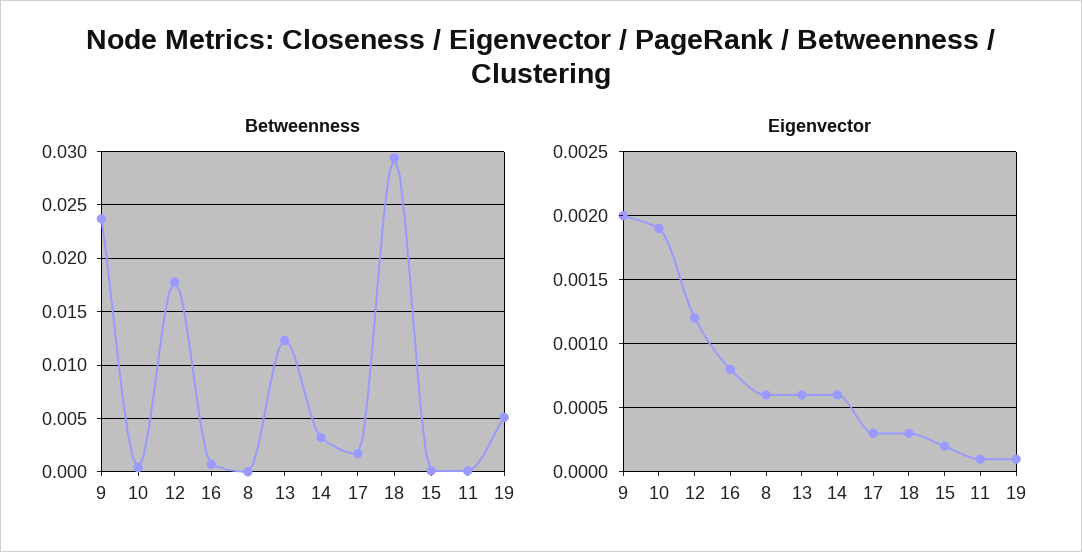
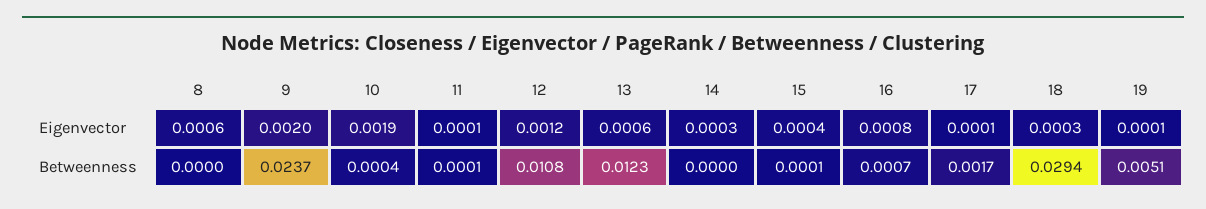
  {
    "Betweenness": {
      "9": 0.0237,
      "10": 0.0004,
-     "12": 0.018,
+     "12": 0.0108,
      "16": 0.0007,
      "8": 0,
      "13": 0.0123,
-     "14": 0.003,
+     "14": 0,
      "17": 0.0017,
      "18": 0.0294,
      "15": 0.0001,
      "11": 0.0001,
      "19": 0.0051
    },
    "Eigenvector": {
      "9": 0.002,
      "10": 0.0019,
      "12": 0.0012,
      "16": 0.0008,
      "8": 0.0006,
      "13": 0.0006,
-     "14": 0.0006,
+     "14": 0.0003,
-     "17": 0.0003,
+     "17": 0.0001,
      "18": 0.0003,
-     "15": 0.0002,
+     "15": 0.0004,
      "11": 0.0001,
      "19": 0.0001
    }
  }

